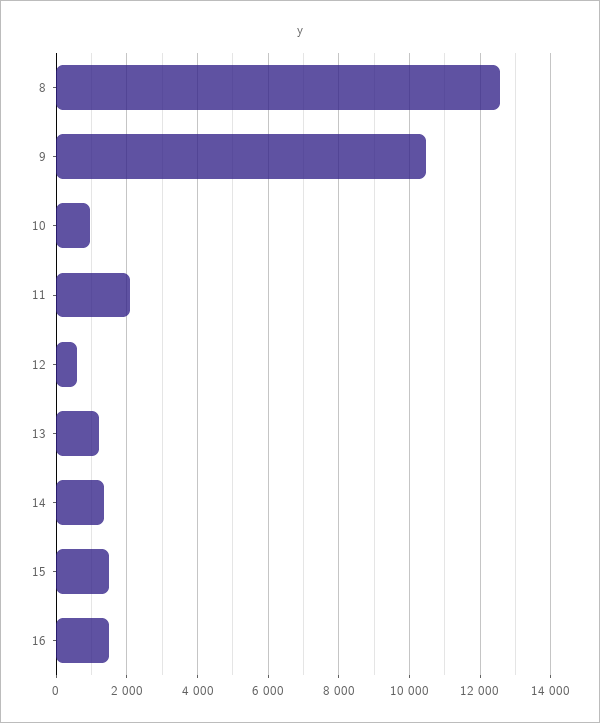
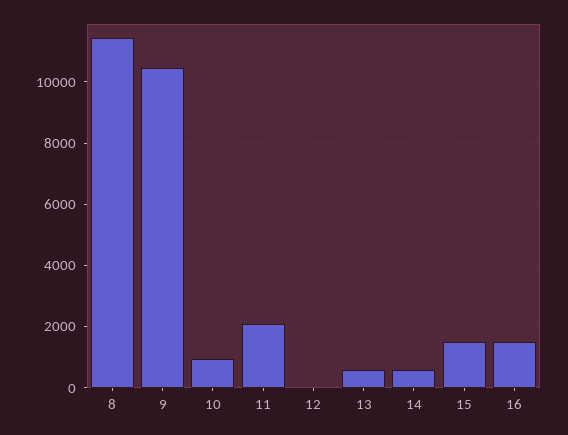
  {
-   "8": 12600,
+   "8": 11400,
    "9": 10400,
    "10": 1000,
    "11": 2200,
-   "12": 600,
+   "12": 0,
-   "13": 1200,
+   "13": 600,
-   "14": 1400,
+   "14": 600,
    "15": 1600,
    "16": 1600
  }

